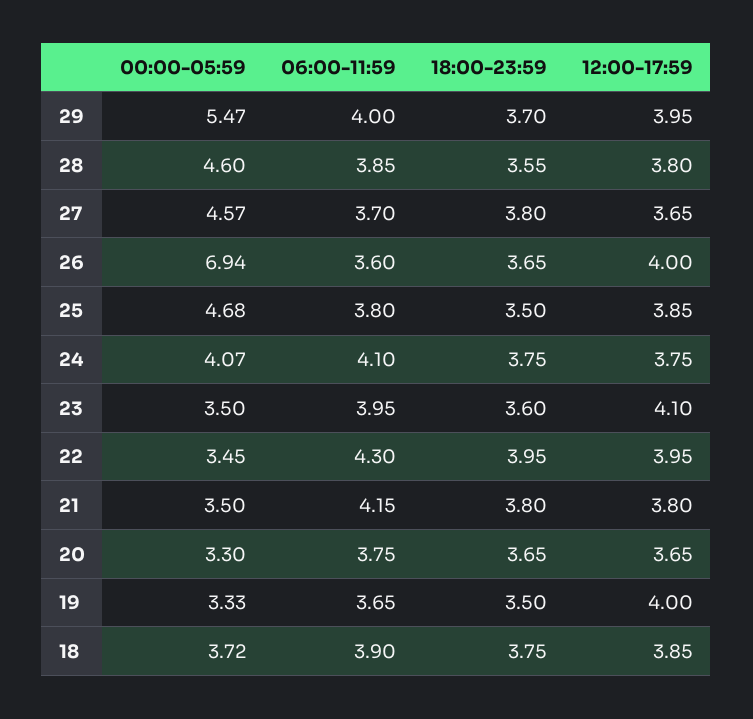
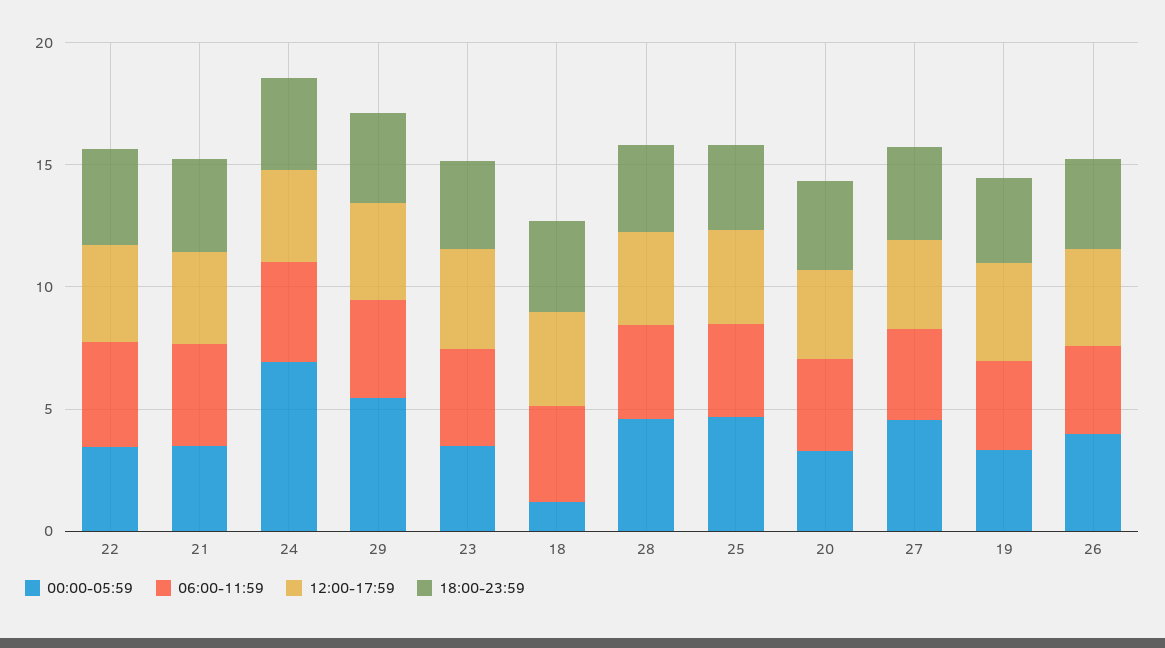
  {
    "00:00-05:59": {
      "29": 5.47,
      "28": 4.6,
      "27": 4.57,
-     "26": 6.94,
+     "26": 4,
      "25": 4.68,
-     "24": 4.07,
+     "24": 7,
      "23": 3.5,
      "22": 3.45,
      "21": 3.5,
      "20": 3.3,
      "19": 3.33,
-     "18": 3.72
+     "18": 1
    },
    "06:00-11:59": {
      "29": 4,
      "28": 3.85,
      "27": 3.7,
      "26": 3.6,
      "25": 3.8,
      "24": 4.1,
      "23": 3.95,
      "22": 4.3,
      "21": 4.15,
      "20": 3.75,
      "19": 3.65,
      "18": 3.9
    },
    "18:00-23:59": {
      "29": 3.7,
      "28": 3.55,
      "27": 3.8,
      "26": 3.65,
      "25": 3.5,
      "24": 3.75,
      "23": 3.6,
      "22": 3.95,
      "21": 3.8,
      "20": 3.65,
      "19": 3.5,
      "18": 3.75
    },
    "12:00-17:59": {
      "29": 3.95,
      "28": 3.8,
      "27": 3.65,
      "26": 4,
      "25": 3.85,
      "24": 3.75,
      "23": 4.1,
      "22": 3.95,
      "21": 3.8,
      "20": 3.65,
      "19": 4,
      "18": 3.85
    }
  }

